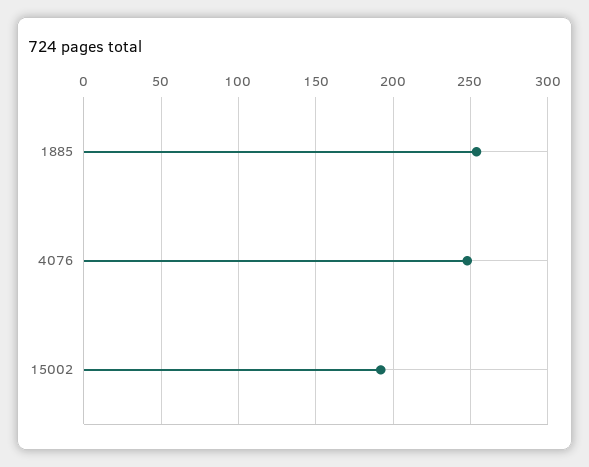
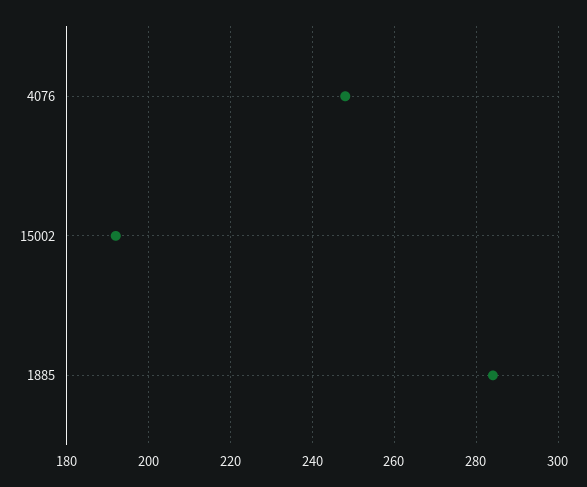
  {
-   "1885": 255,
+   "1885": 285,
    "4076": 250,
    "15002": 190
  }

